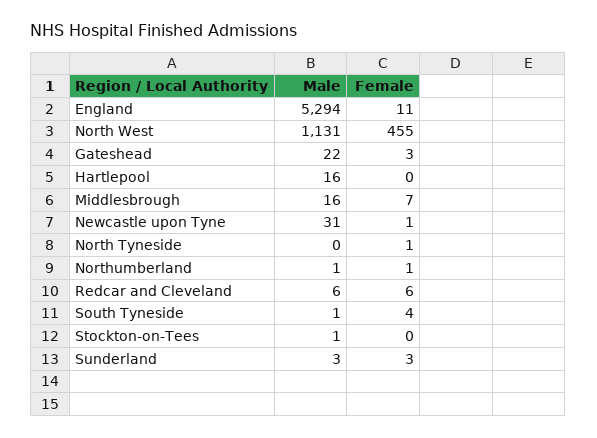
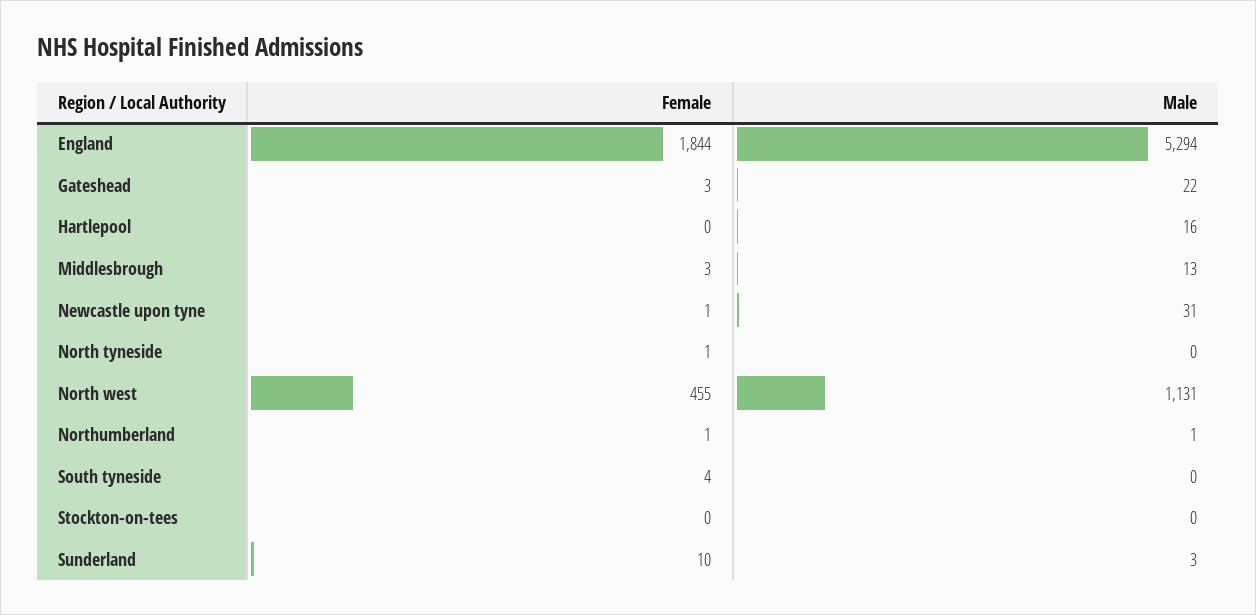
  {
    "Male": {
      "England": 5294,
      "North West": 1131,
      "Gateshead": 22,
      "Hartlepool": 16,
-     "Middlesbrough": 16,
+     "Middlesbrough": 13,
      "Newcastle upon Tyne": 31,
      "North Tyneside": 0,
      "Northumberland": 1,
-     "Redcar and Cleveland": 6,
-     "South Tyneside": 1,
+     "South Tyneside": 0,
-     "Stockton-on-Tees": 1,
+     "Stockton-on-Tees": 0,
      "Sunderland": 3
    },
    "Female": {
-     "England": 11,
+     "England": 1844,
      "North West": 455,
      "Gateshead": 3,
      "Hartlepool": 0,
-     "Middlesbrough": 7,
+     "Middlesbrough": 3,
      "Newcastle upon Tyne": 1,
      "North Tyneside": 1,
      "Northumberland": 1,
-     "Redcar and Cleveland": 6,
      "South Tyneside": 4,
      "Stockton-on-Tees": 0,
-     "Sunderland": 3
+     "Sunderland": 10
    }
  }

